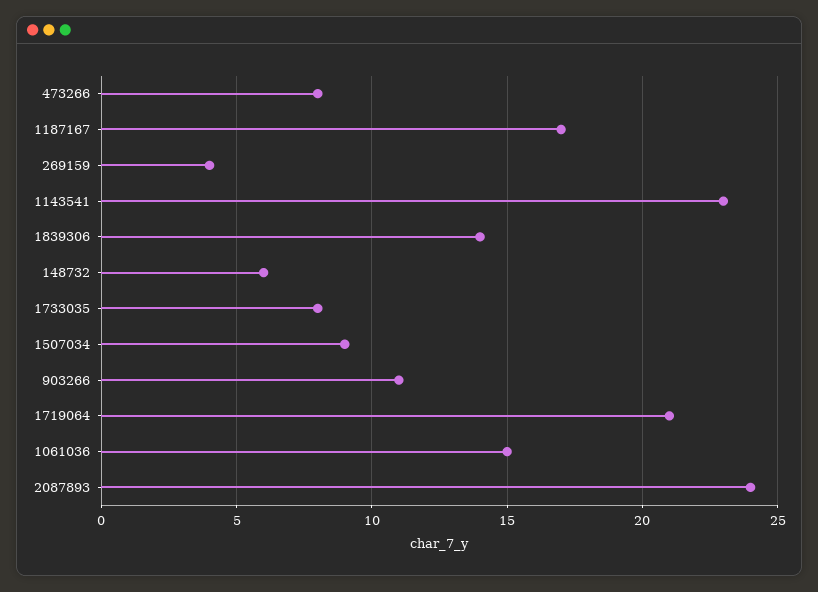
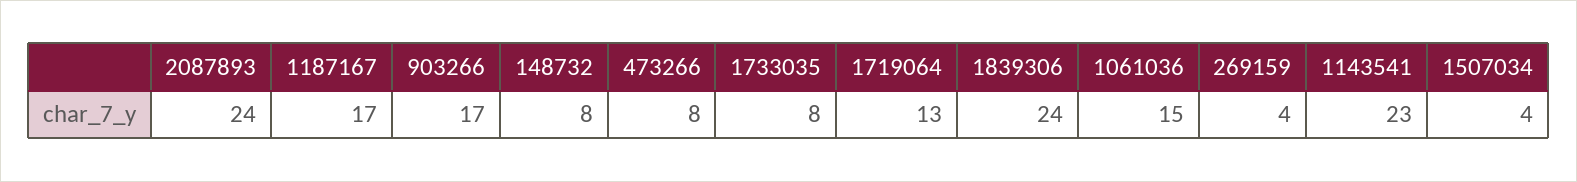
  {
    "473266": 8,
    "1187167": 17,
    "269159": 4,
    "1143541": 23,
-   "1839306": 14,
+   "1839306": 24,
-   "148732": 6,
+   "148732": 8,
    "1733035": 8,
-   "1507034": 9,
+   "1507034": 4,
-   "903266": 11,
+   "903266": 17,
-   "1719064": 21,
+   "1719064": 13,
    "1061036": 15,
    "2087893": 24
  }

